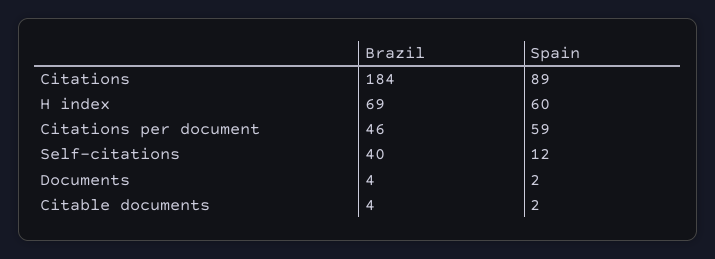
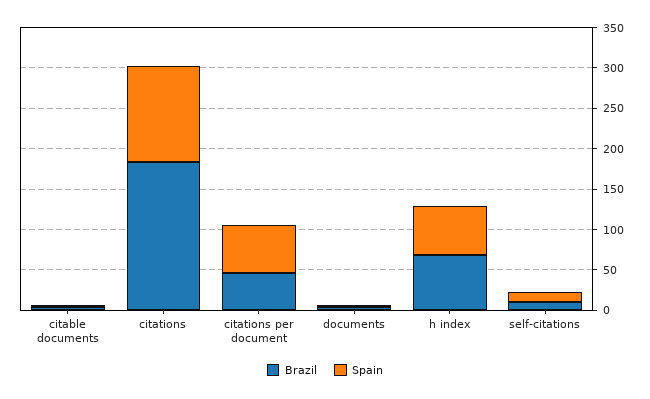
  {
    "Brazil": {
      "Citations": 184,
      "H index": 69,
      "Citations per document": 46,
-     "Self-citations": 40,
+     "Self-citations": 10,
      "Documents": 4,
      "Citable documents": 4
    },
    "Spain": {
-     "Citations": 89,
+     "Citations": 120,
      "H index": 60,
      "Citations per document": 59,
      "Self-citations": 12,
      "Documents": 2,
      "Citable documents": 2
    }
  }

